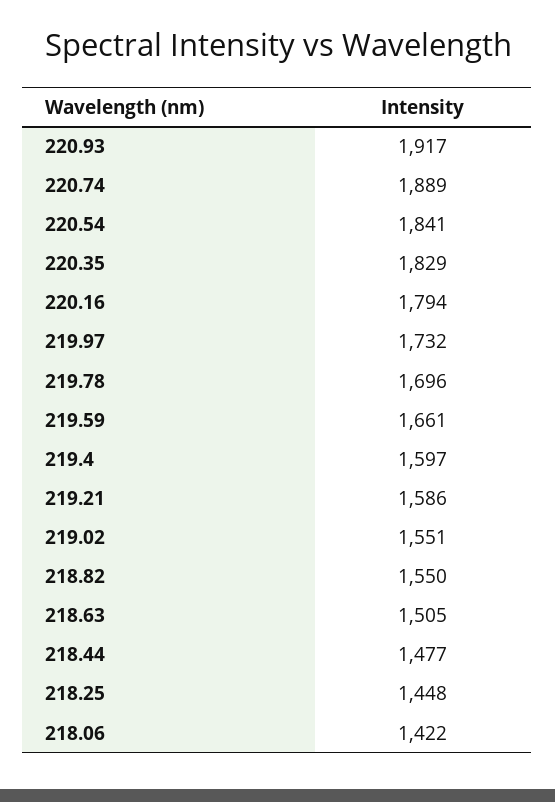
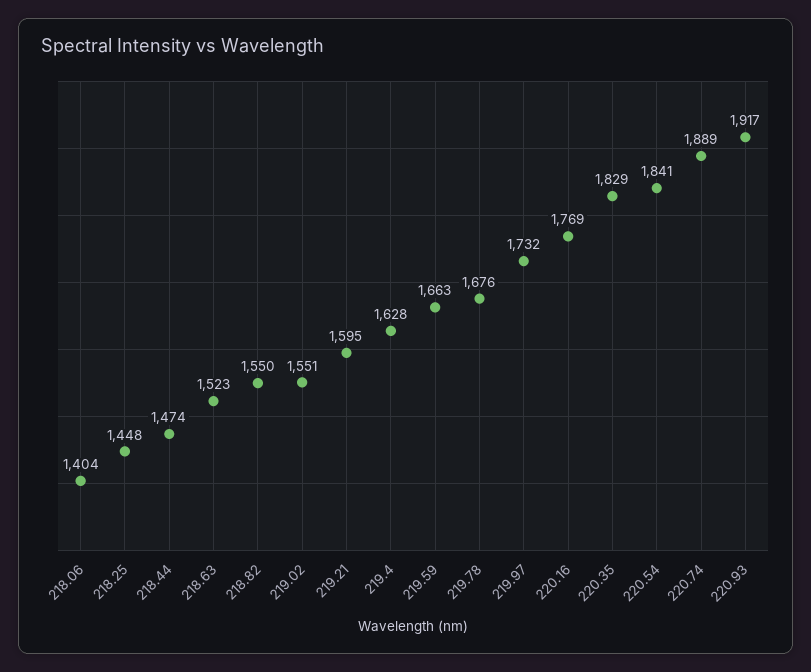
  {
    "220.93": 1917,
    "220.74": 1889,
    "220.54": 1841,
    "220.35": 1829,
-   "220.16": 1794,
+   "220.16": 1769,
    "219.97": 1732,
-   "219.78": 1696,
+   "219.78": 1676,
-   "219.59": 1661,
+   "219.59": 1663,
-   "219.4": 1597,
+   "219.4": 1628,
-   "219.21": 1586,
+   "219.21": 1595,
    "219.02": 1551,
    "218.82": 1550,
-   "218.63": 1505,
+   "218.63": 1523,
-   "218.44": 1477,
+   "218.44": 1474,
    "218.25": 1448,
-   "218.06": 1422
+   "218.06": 1404
  }

